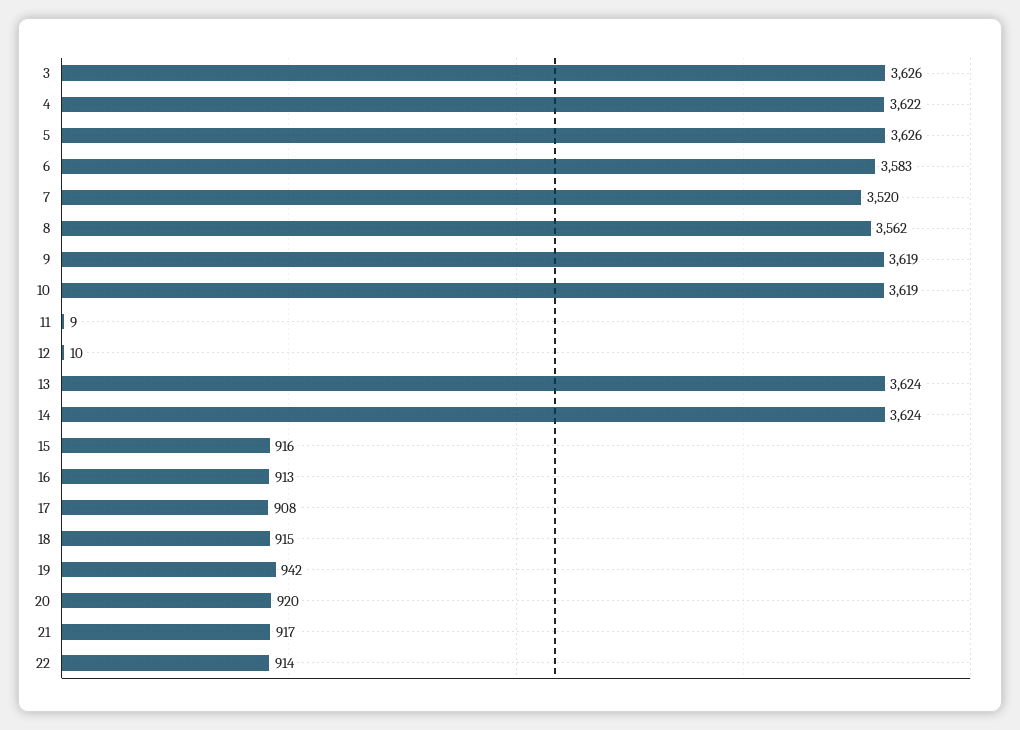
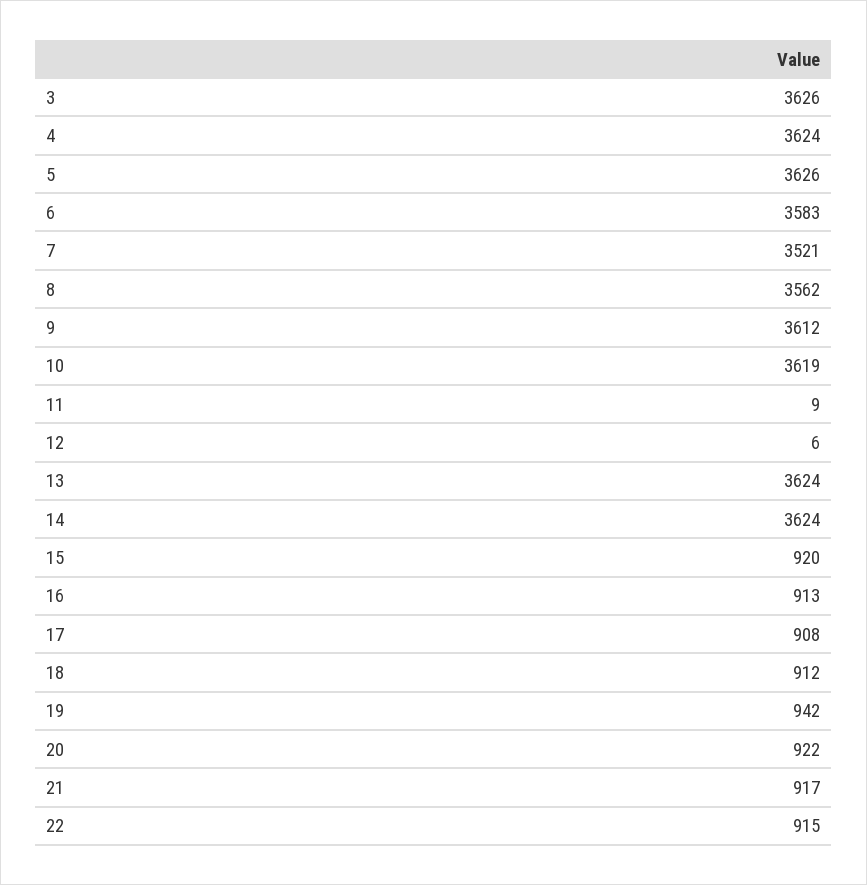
  {
    "3": 3626,
-   "4": 3622,
+   "4": 3624,
    "5": 3626,
    "6": 3583,
-   "7": 3520,
+   "7": 3521,
    "8": 3562,
-   "9": 3619,
+   "9": 3612,
    "10": 3619,
    "11": 9,
-   "12": 10,
+   "12": 6,
    "13": 3624,
    "14": 3624,
-   "15": 916,
+   "15": 920,
    "16": 913,
    "17": 908,
-   "18": 915,
+   "18": 912,
    "19": 942,
-   "20": 920,
+   "20": 922,
    "21": 917,
-   "22": 914
+   "22": 915
  }

